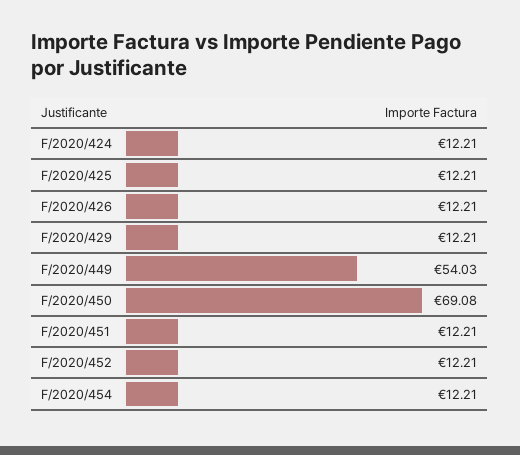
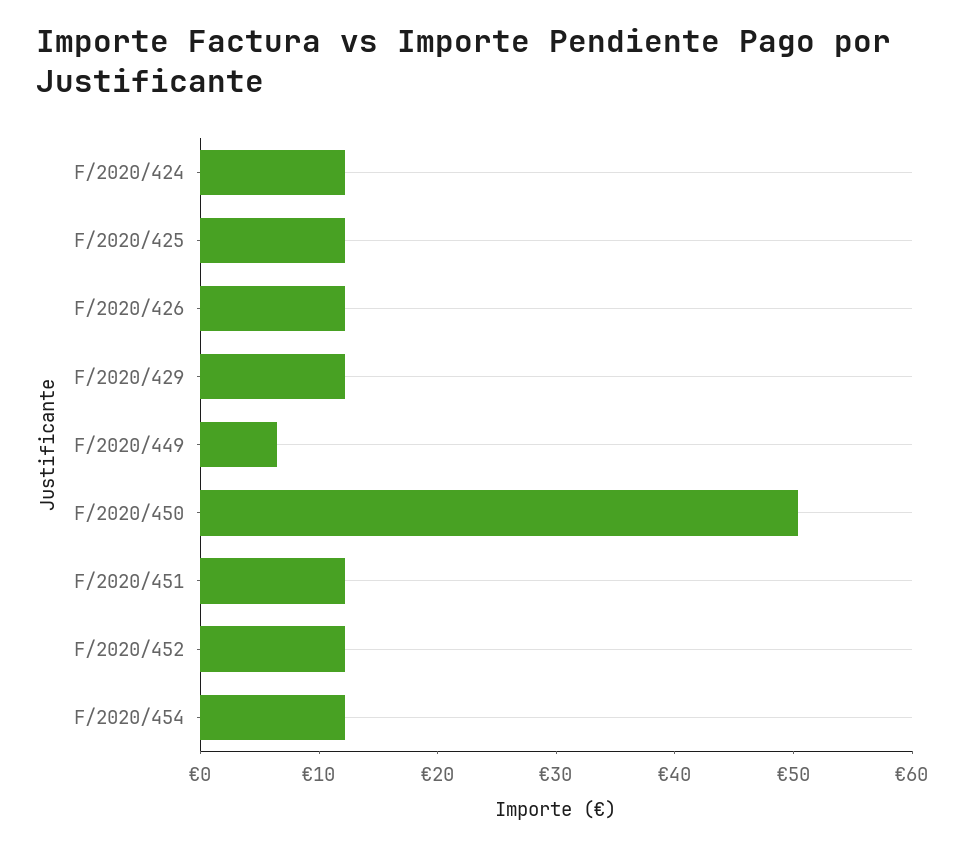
  {
    "F/2020/424": 12.21,
    "F/2020/425": 12.21,
    "F/2020/426": 12.21,
    "F/2020/429": 12.21,
-   "F/2020/449": 54.03,
+   "F/2020/449": 6,
-   "F/2020/450": 69.08,
+   "F/2020/450": 50,
    "F/2020/451": 12.21,
    "F/2020/452": 12.21,
    "F/2020/454": 12.21
  }

